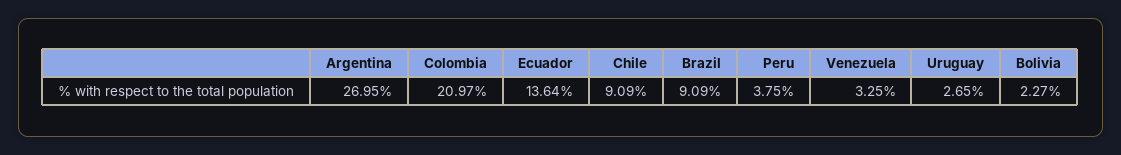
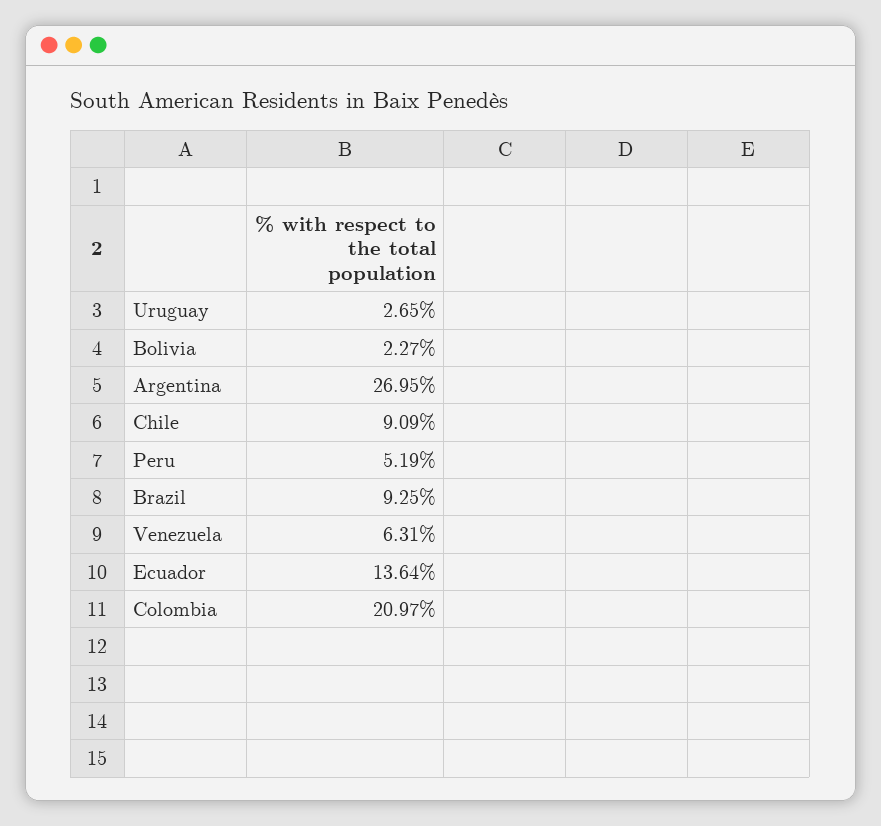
  {
    "Argentina": 26.95,
    "Colombia": 20.97,
    "Ecuador": 13.64,
    "Chile": 9.09,
-   "Brazil": 9.09,
+   "Brazil": 9.25,
-   "Peru": 3.75,
+   "Peru": 5.19,
-   "Venezuela": 3.25,
+   "Venezuela": 6.31,
    "Uruguay": 2.65,
    "Bolivia": 2.27
  }

